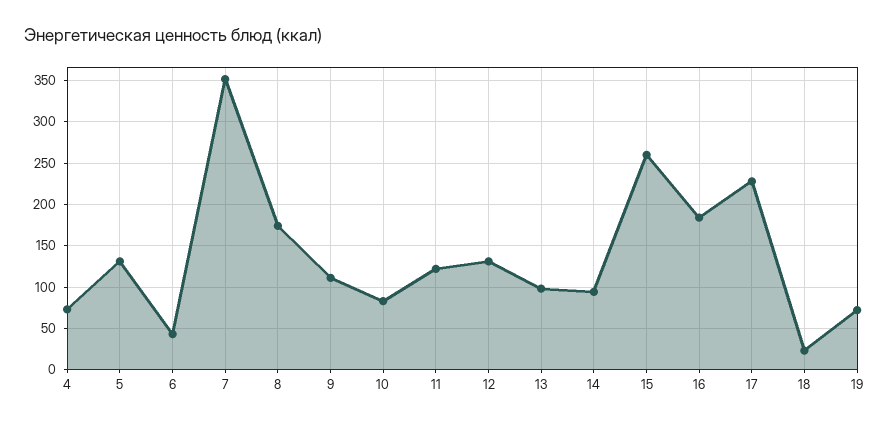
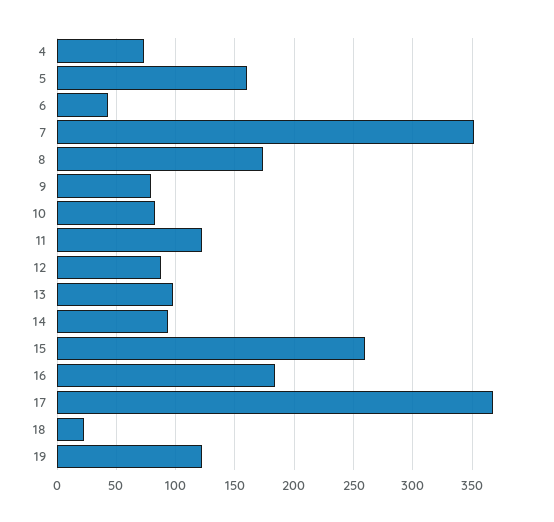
  {
    "4": 70,
-   "5": 130,
+   "5": 160,
    "6": 40,
    "7": 350,
    "8": 170,
-   "9": 110,
+   "9": 80,
    "10": 80,
    "11": 120,
-   "12": 130,
+   "12": 90,
    "13": 100,
    "14": 90,
    "15": 260,
    "16": 180,
-   "17": 230,
+   "17": 370,
    "18": 20,
-   "19": 70
+   "19": 120
  }

